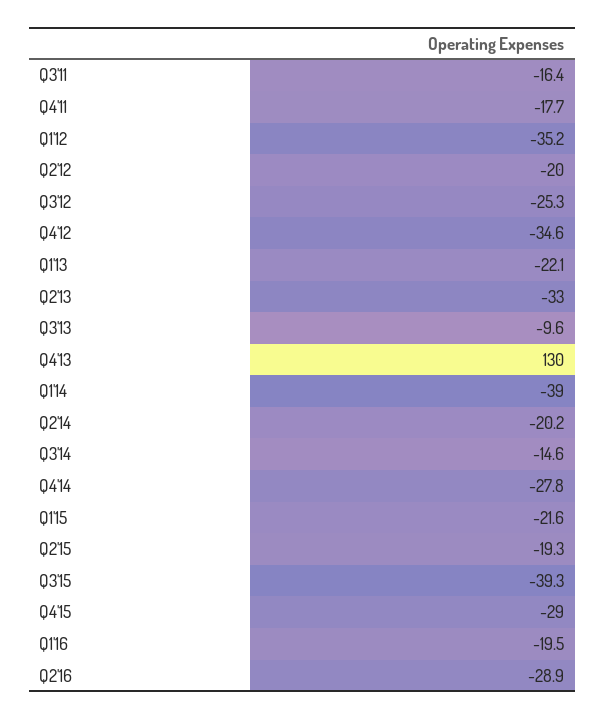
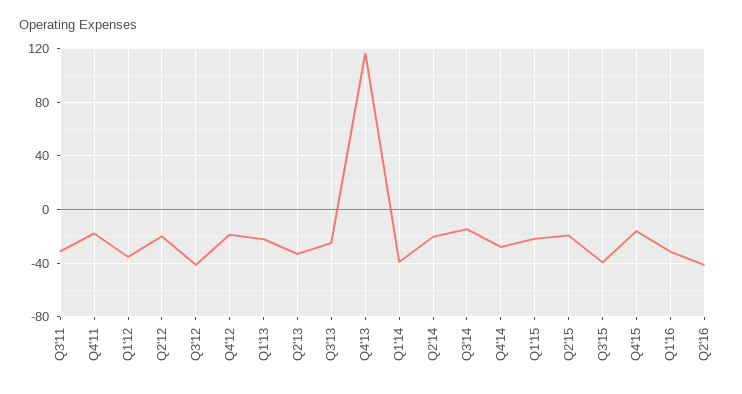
  {
-   "Q3'11": -16.4,
+   "Q3'11": -30,
    "Q4'11": -17.7,
    "Q1'12": -35.2,
    "Q2'12": -20,
-   "Q3'12": -25.3,
+   "Q3'12": -40,
-   "Q4'12": -34.6,
+   "Q4'12": -20,
    "Q1'13": -22.1,
    "Q2'13": -33,
-   "Q3'13": -9.6,
+   "Q3'13": -25,
-   "Q4'13": 130,
+   "Q4'13": 115,
    "Q1'14": -39,
    "Q2'14": -20.2,
    "Q3'14": -14.6,
    "Q4'14": -27.8,
    "Q1'15": -21.6,
    "Q2'15": -19.3,
    "Q3'15": -39.3,
-   "Q4'15": -29,
+   "Q4'15": -15,
-   "Q1'16": -19.5,
+   "Q1'16": -30,
-   "Q2'16": -28.9
+   "Q2'16": -40
  }

